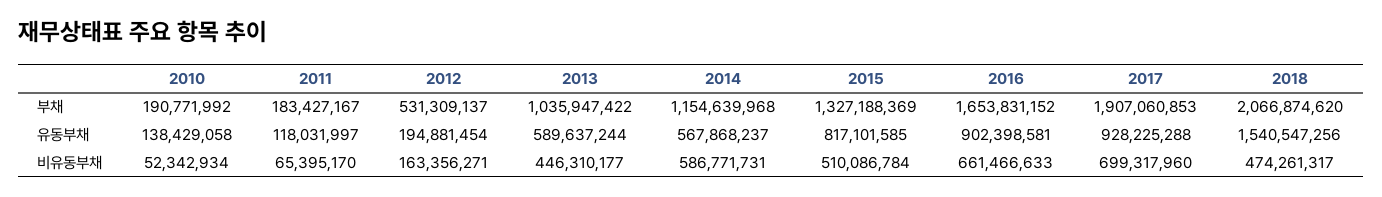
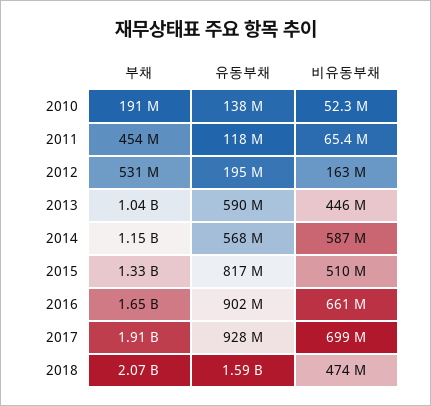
  {
    "2010": {
      "부채": 190771992,
      "유동부채": 138429058,
      "비유동부채": 52342934
    },
    "2011": {
-     "부채": 183427167,
+     "부채": 454000000,
      "유동부채": 118031997,
      "비유동부채": 65395170
    },
    "2012": {
      "부채": 531309137,
      "유동부채": 194881454,
      "비유동부채": 163356271
    },
    "2013": {
      "부채": 1035947422,
      "유동부채": 589637244,
      "비유동부채": 446310177
    },
    "2014": {
      "부채": 1154639968,
      "유동부채": 567868237,
      "비유동부채": 586771731
    },
    "2015": {
      "부채": 1327188369,
      "유동부채": 817101585,
      "비유동부채": 510086784
    },
    "2016": {
      "부채": 1653831152,
      "유동부채": 902398581,
      "비유동부채": 661466633
    },
    "2017": {
      "부채": 1907060853,
      "유동부채": 928225288,
      "비유동부채": 699317960
    },
    "2018": {
      "부채": 2066874620,
-     "유동부채": 1540547256,
+     "유동부채": 1590000000,
      "비유동부채": 474261317
    }
  }

